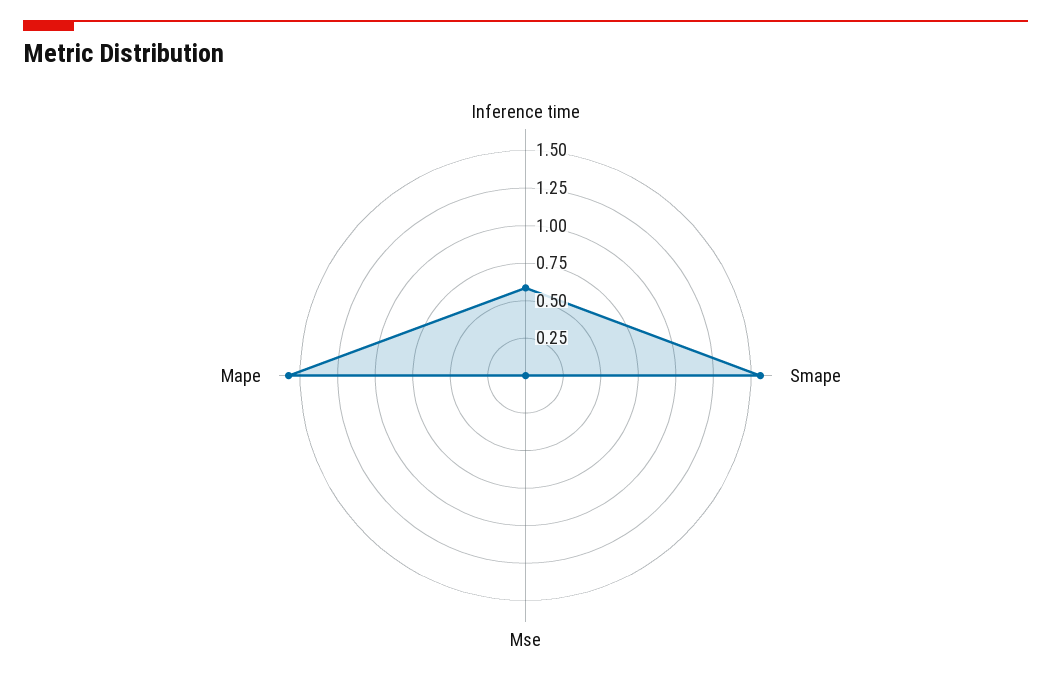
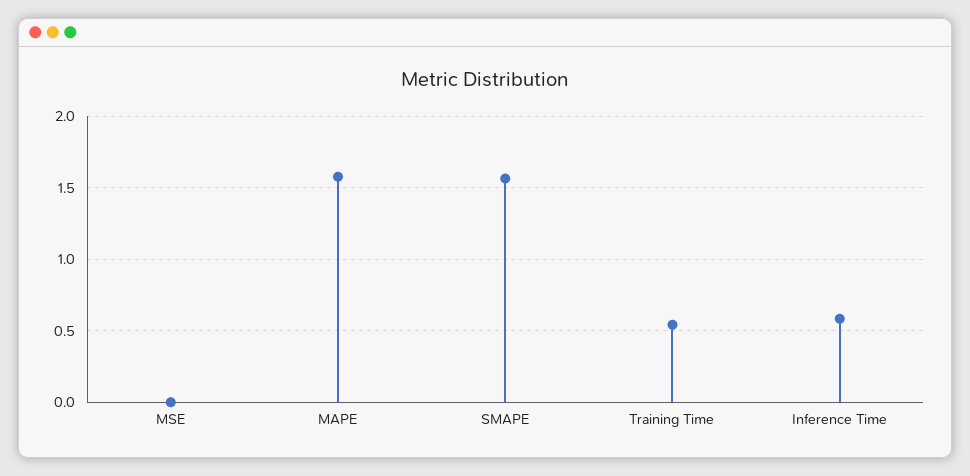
  {
    "Inference time": 0.6,
    "Smape": 1.55,
    "Mse": 0,
-   "Mape": 1.6
+   "Mape": 1.6,
+   "Training Time": 0.55
  }

